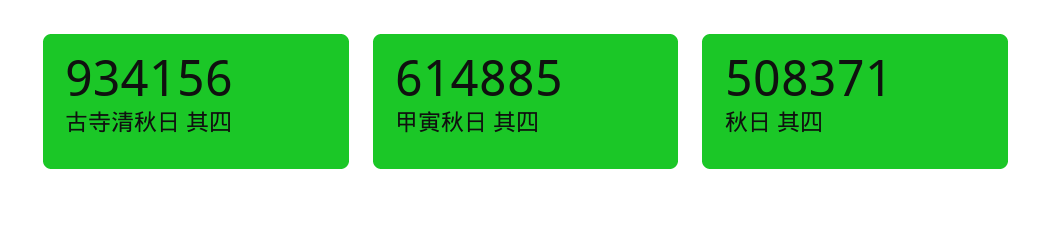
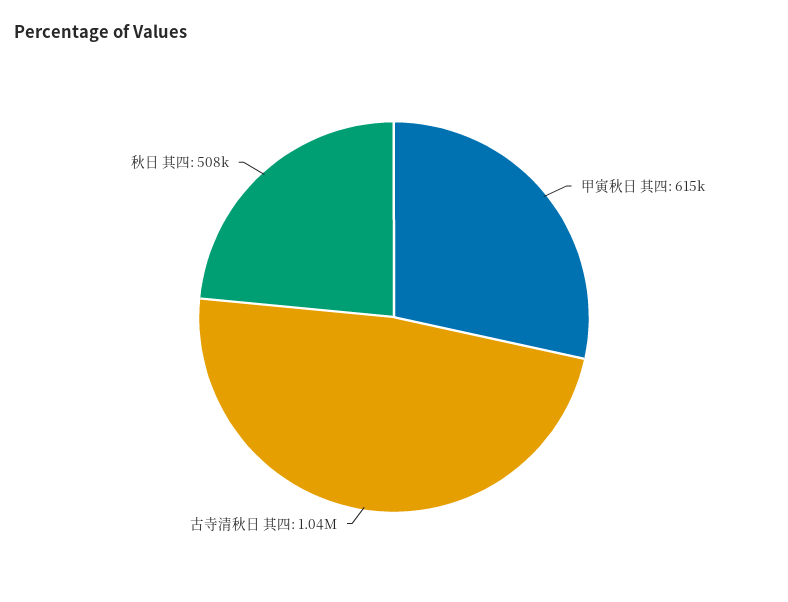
  {
-   "古寺清秋日 其四": 934156,
+   "古寺清秋日 其四": 1040000,
    "甲寅秋日 其四": 614885,
    "秋日 其四": 508371
  }

